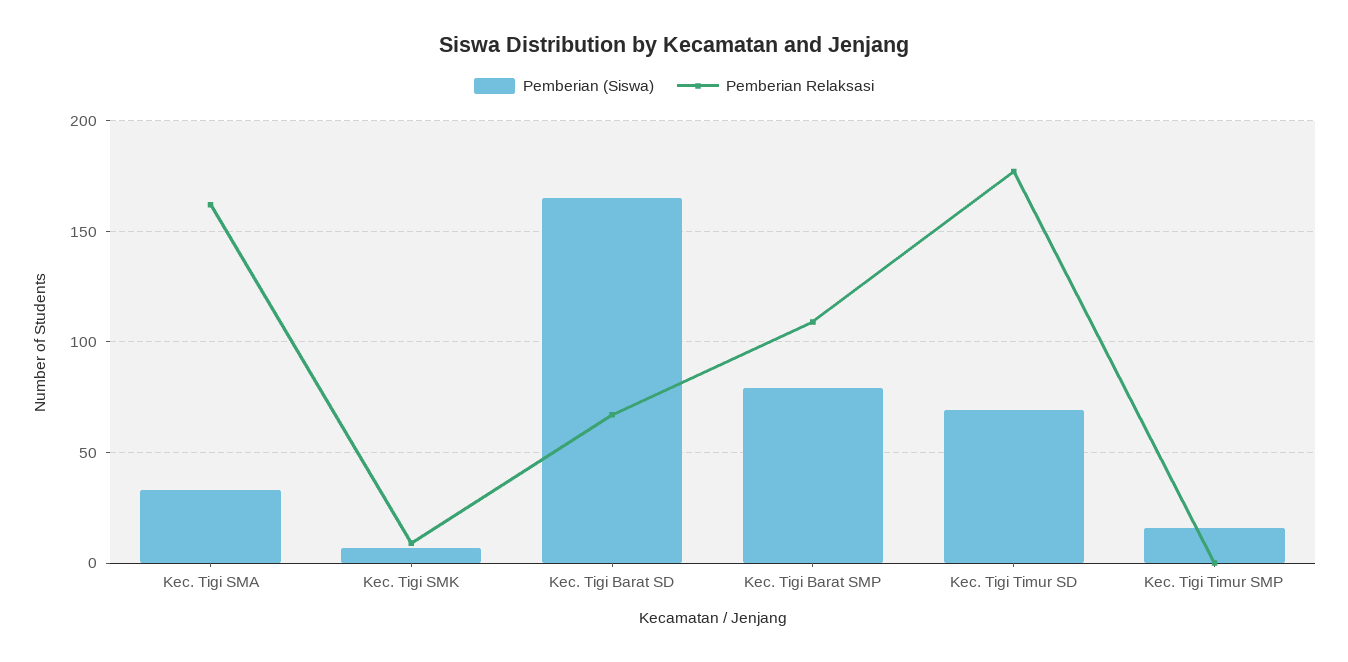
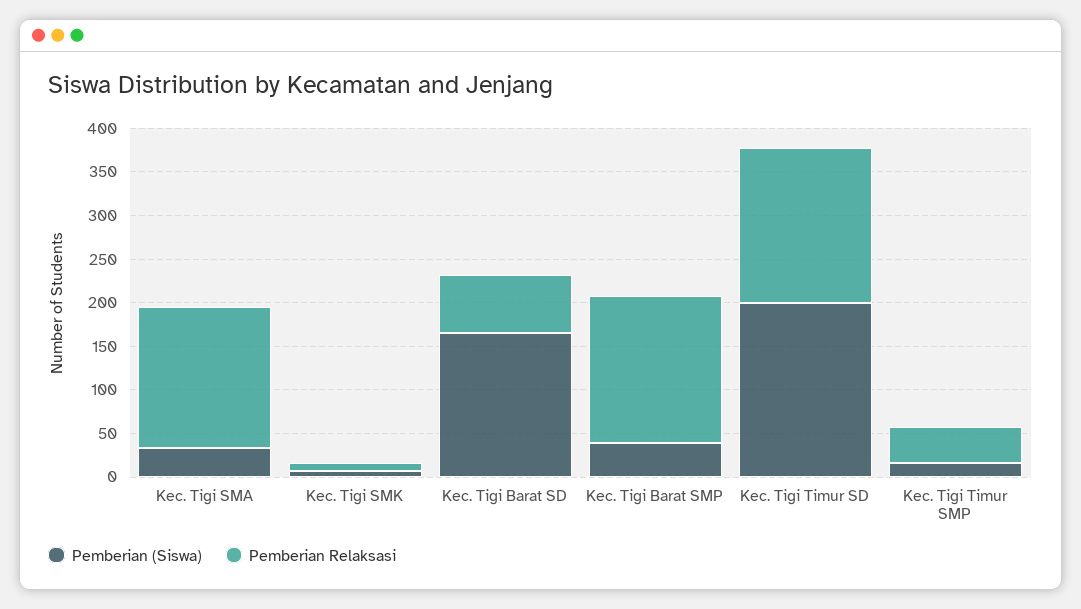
  {
    "Pemberian (Siswa)": {
      "Kec. Tigi SMA": 35,
      "Kec. Tigi SMK": 5,
      "Kec. Tigi Barat SD": 165,
-     "Kec. Tigi Barat SMP": 80,
+     "Kec. Tigi Barat SMP": 40,
-     "Kec. Tigi Timur SD": 70,
+     "Kec. Tigi Timur SD": 200,
      "Kec. Tigi Timur SMP": 15
    },
    "Pemberian Relaksasi": {
      "Kec. Tigi SMA": 160,
      "Kec. Tigi SMK": 10,
      "Kec. Tigi Barat SD": 65,
-     "Kec. Tigi Barat SMP": 110,
+     "Kec. Tigi Barat SMP": 170,
      "Kec. Tigi Timur SD": 175,
-     "Kec. Tigi Timur SMP": 0
+     "Kec. Tigi Timur SMP": 40
    }
  }

